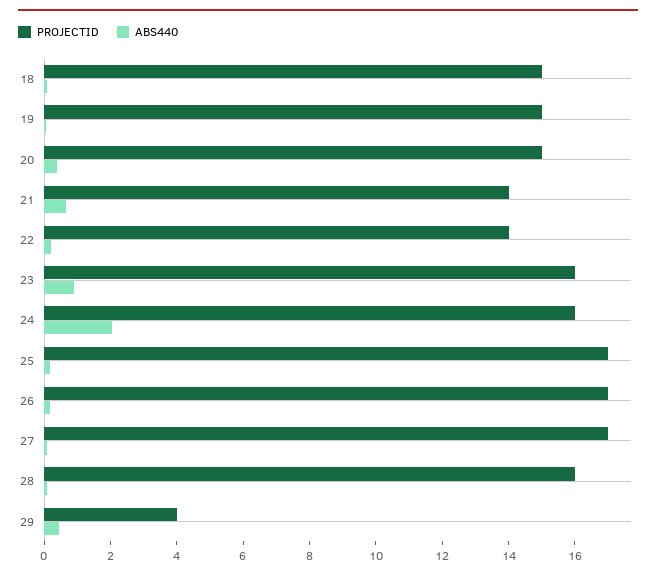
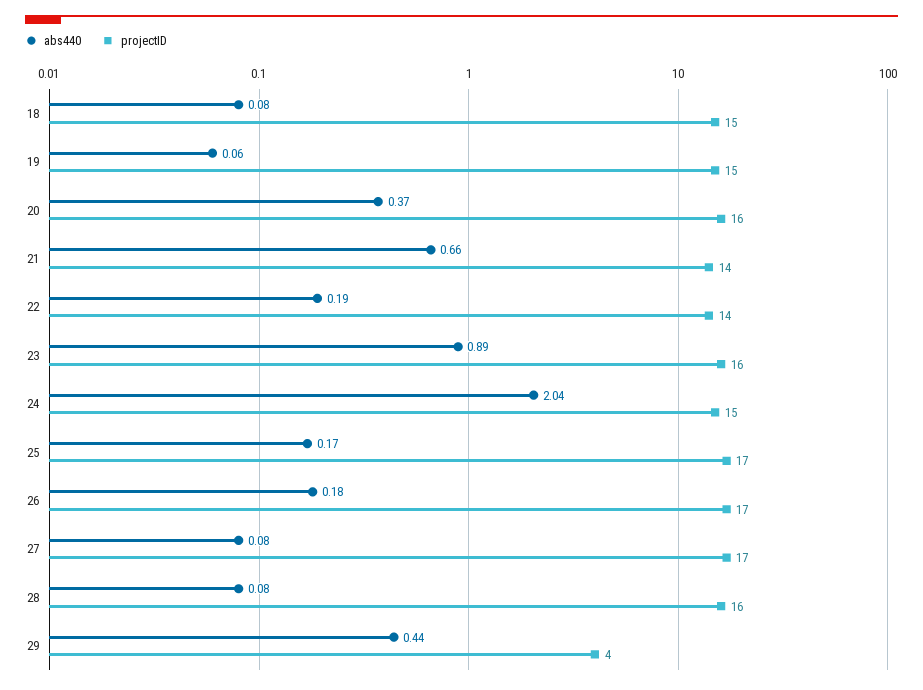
  {
    "PROJECTID": {
      "18": 15,
      "19": 15,
-     "20": 15,
+     "20": 16,
      "21": 14,
      "22": 14,
      "23": 16,
-     "24": 16,
+     "24": 15,
      "25": 17,
      "26": 17,
      "27": 17,
      "28": 16,
      "29": 4
    },
    "ABS440": {
      "18": 0.08,
      "19": 0.06,
      "20": 0.37,
      "21": 0.66,
      "22": 0.19,
      "23": 0.89,
      "24": 2.04,
      "25": 0.17,
      "26": 0.18,
      "27": 0.08,
      "28": 0.08,
      "29": 0.44
    }
  }

